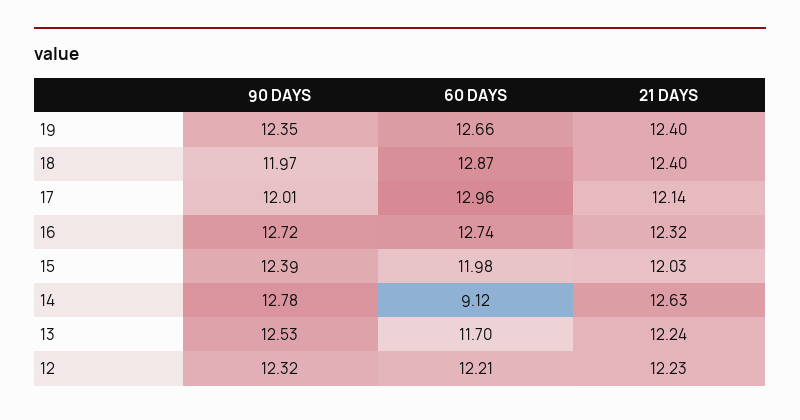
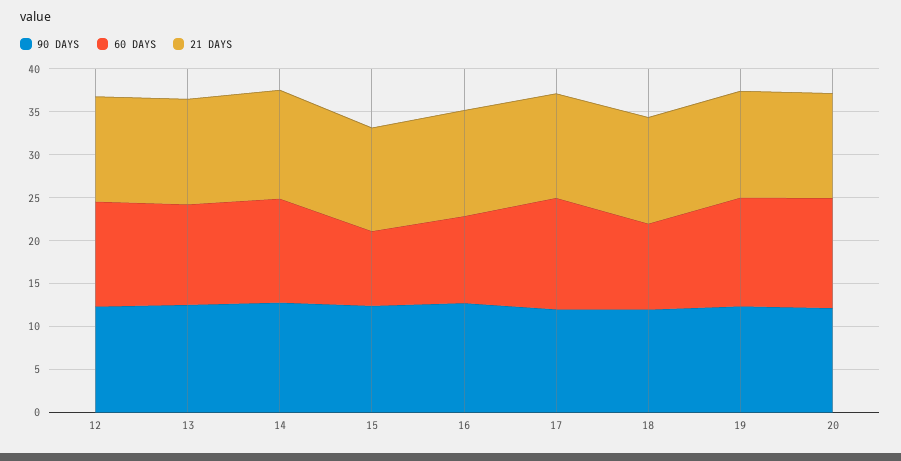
  {
    "90 DAYS": {
      "19": 12.35,
      "18": 11.97,
      "17": 12.01,
      "16": 12.72,
      "15": 12.39,
      "14": 12.78,
      "13": 12.53,
-     "12": 12.32
+     "12": 12.32,
+     "20": 12
    },
    "60 DAYS": {
      "19": 12.66,
-     "18": 12.87,
+     "18": 10,
      "17": 12.96,
-     "16": 12.74,
+     "16": 10,
-     "15": 11.98,
+     "15": 9,
-     "14": 9.12,
+     "14": 12,
      "13": 11.7,
-     "12": 12.21
+     "12": 12.21,
+     "20": 13
    },
    "21 DAYS": {
      "19": 12.4,
      "18": 12.4,
      "17": 12.14,
      "16": 12.32,
      "15": 12.03,
      "14": 12.63,
      "13": 12.24,
-     "12": 12.23
+     "12": 12.23,
+     "20": 12
    }
  }

